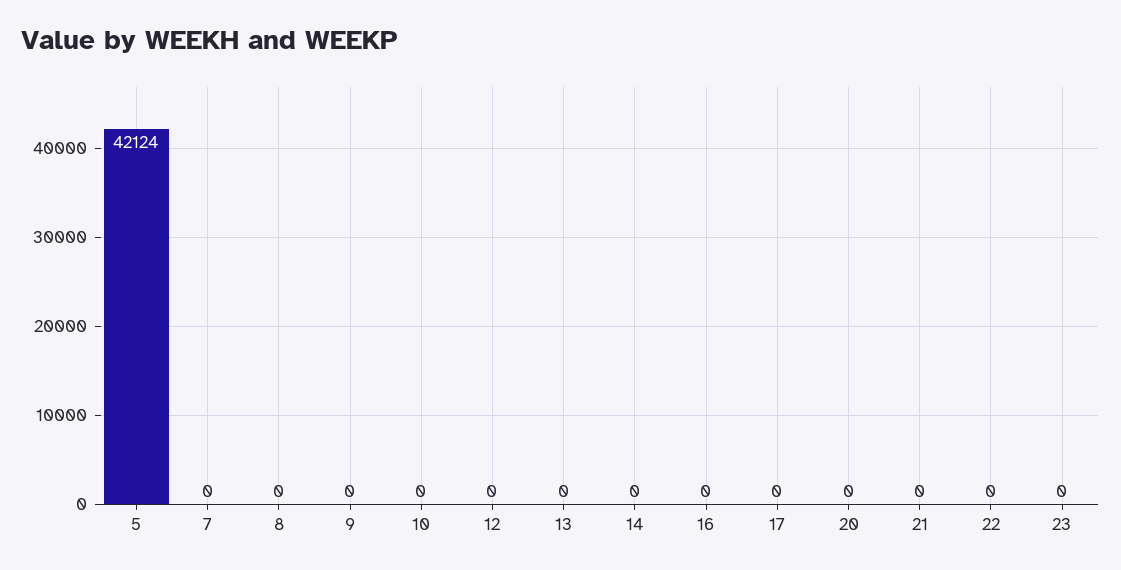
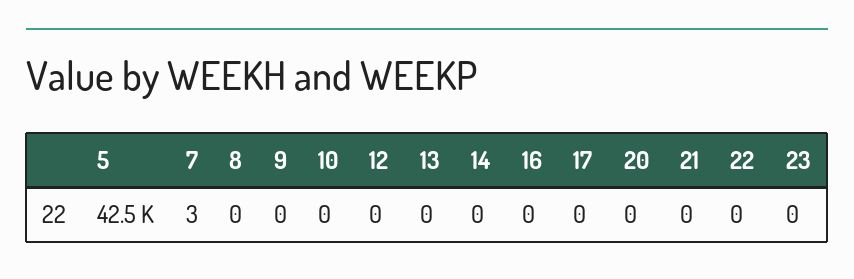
  {
-   "5": 42124,
+   "5": 42500,
-   "7": 0,
+   "7": 3,
    "8": 0,
    "9": 0,
    "10": 0,
    "12": 0,
    "13": 0,
    "14": 0,
    "16": 0,
    "17": 0,
    "20": 0,
    "21": 0,
    "22": 0,
    "23": 0
  }

